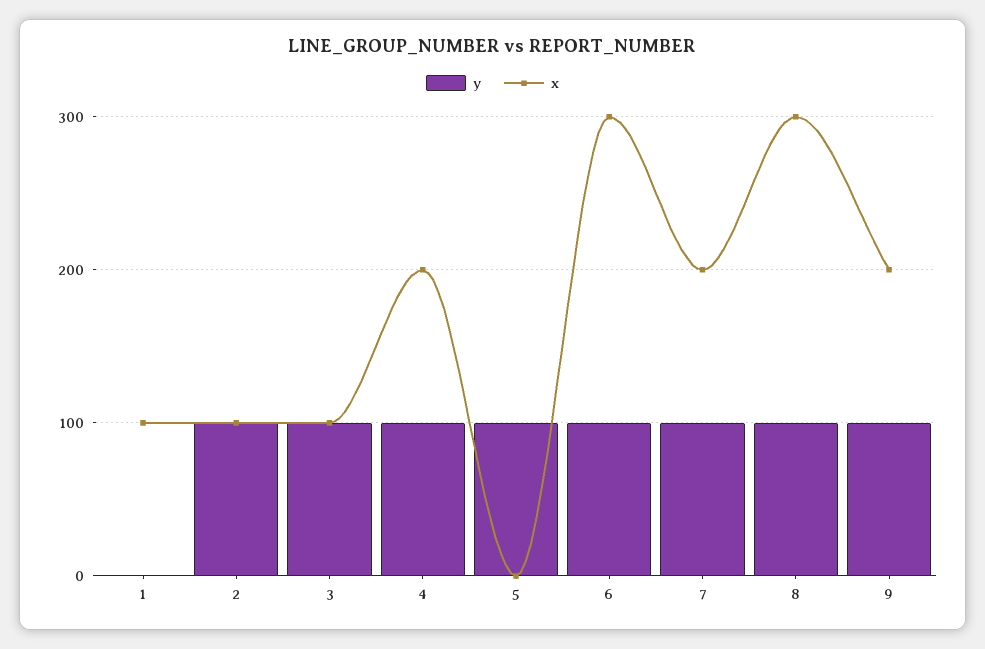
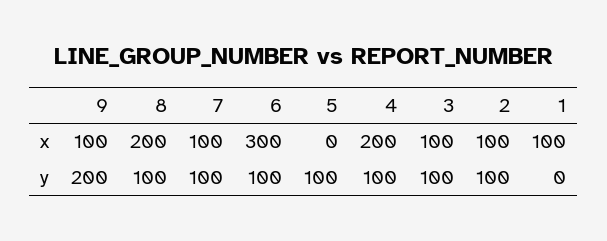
  {
    "y": {
      "1": 0,
      "2": 100,
      "3": 100,
      "4": 100,
      "5": 100,
      "6": 100,
      "7": 100,
      "8": 100,
-     "9": 100
+     "9": 200
    },
    "x": {
      "1": 100,
      "2": 100,
      "3": 100,
      "4": 200,
      "5": 0,
      "6": 300,
-     "7": 200,
+     "7": 100,
-     "8": 300,
+     "8": 200,
-     "9": 200
+     "9": 100
    }
  }

